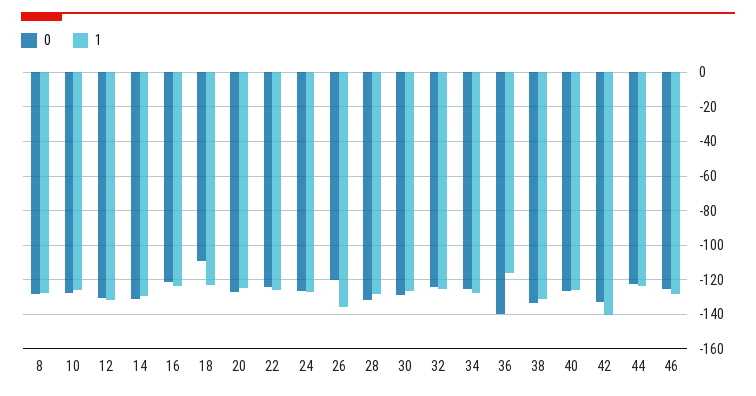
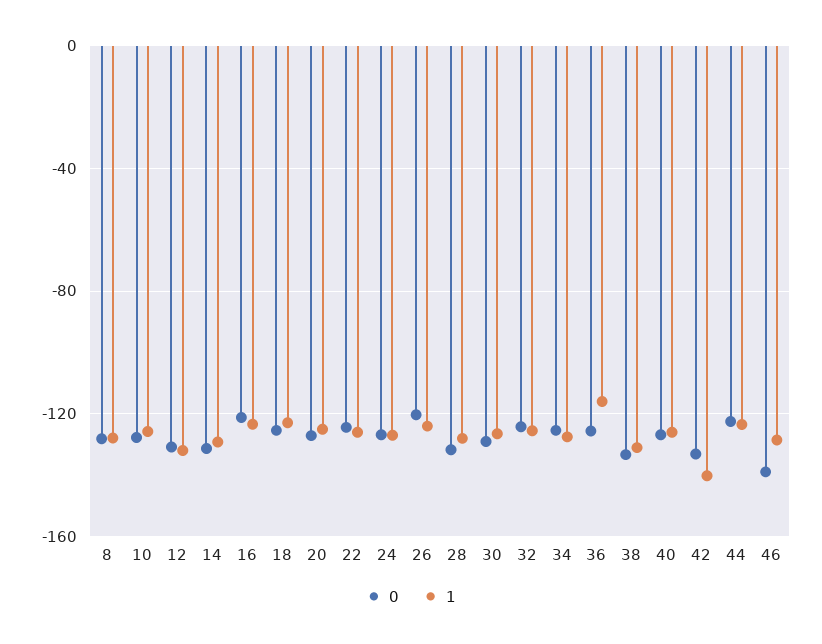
  {
    "0": {
      "8": -130,
      "10": -130,
      "12": -130,
      "14": -130,
      "16": -120,
-     "18": -110,
+     "18": -125,
      "20": -125,
      "22": -125,
      "24": -125,
      "26": -120,
      "28": -130,
      "30": -130,
      "32": -125,
      "34": -125,
-     "36": -140,
+     "36": -125,
      "38": -135,
      "40": -125,
      "42": -135,
      "44": -125,
-     "46": -125
+     "46": -140
    },
    "1": {
      "8": -130,
      "10": -125,
      "12": -130,
      "14": -130,
      "16": -125,
      "18": -125,
      "20": -125,
      "22": -125,
      "24": -125,
-     "26": -135,
+     "26": -125,
      "28": -130,
      "30": -125,
      "32": -125,
      "34": -130,
      "36": -115,
      "38": -130,
      "40": -125,
      "42": -140,
      "44": -125,
      "46": -130
    }
  }

